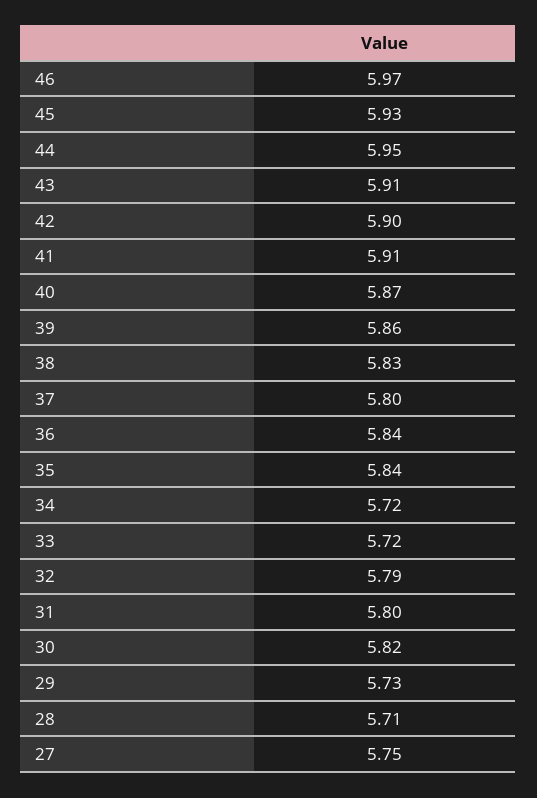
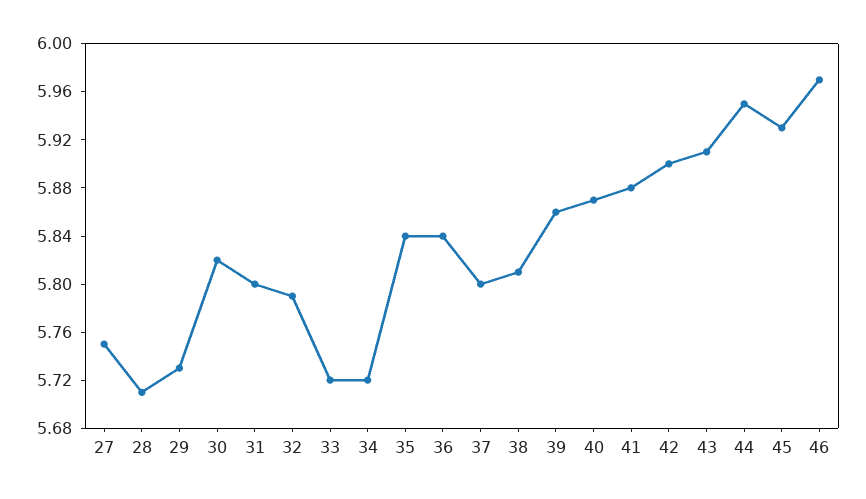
  {
    "46": 5.97,
    "45": 5.93,
    "44": 5.95,
    "43": 5.91,
    "42": 5.9,
-   "41": 5.91,
+   "41": 5.88,
    "40": 5.87,
    "39": 5.86,
-   "38": 5.83,
+   "38": 5.81,
    "37": 5.8,
    "36": 5.84,
    "35": 5.84,
    "34": 5.72,
    "33": 5.72,
    "32": 5.79,
    "31": 5.8,
    "30": 5.82,
    "29": 5.73,
    "28": 5.71,
    "27": 5.75
  }

